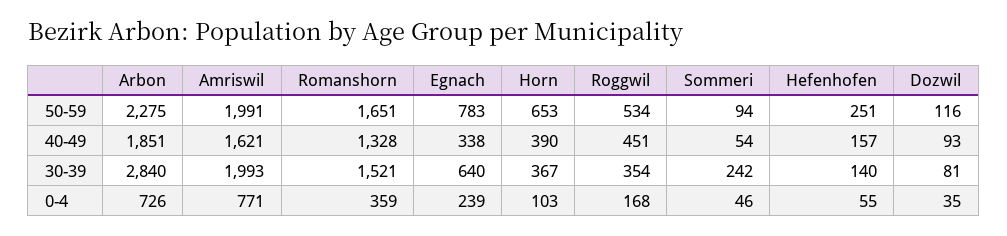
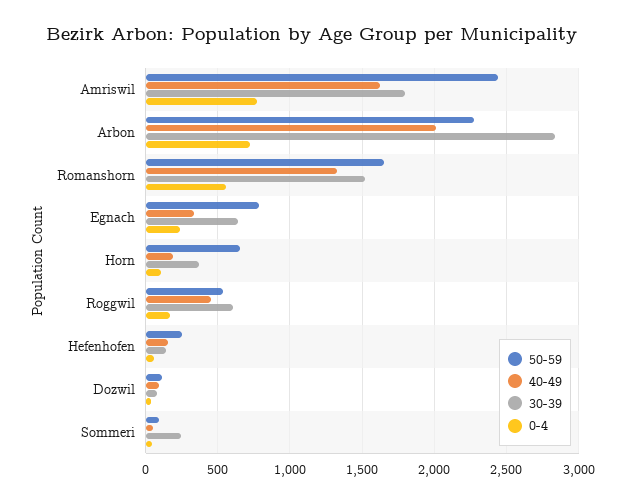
  {
    "50-59": {
      "Arbon": 2275,
-     "Amriswil": 1991,
+     "Amriswil": 2450,
      "Romanshorn": 1651,
      "Egnach": 783,
      "Horn": 653,
      "Roggwil": 534,
      "Sommeri": 94,
      "Hefenhofen": 251,
      "Dozwil": 116
    },
    "40-49": {
-     "Arbon": 1851,
+     "Arbon": 2000,
      "Amriswil": 1621,
      "Romanshorn": 1328,
      "Egnach": 338,
-     "Horn": 390,
+     "Horn": 200,
      "Roggwil": 451,
      "Sommeri": 54,
      "Hefenhofen": 157,
      "Dozwil": 93
    },
    "30-39": {
      "Arbon": 2840,
-     "Amriswil": 1993,
+     "Amriswil": 1800,
      "Romanshorn": 1521,
      "Egnach": 640,
      "Horn": 367,
-     "Roggwil": 354,
+     "Roggwil": 600,
      "Sommeri": 242,
      "Hefenhofen": 140,
      "Dozwil": 81
    },
    "0-4": {
      "Arbon": 726,
      "Amriswil": 771,
-     "Romanshorn": 359,
+     "Romanshorn": 550,
      "Egnach": 239,
      "Horn": 103,
      "Roggwil": 168,
      "Sommeri": 46,
      "Hefenhofen": 55,
      "Dozwil": 35
    }
  }

